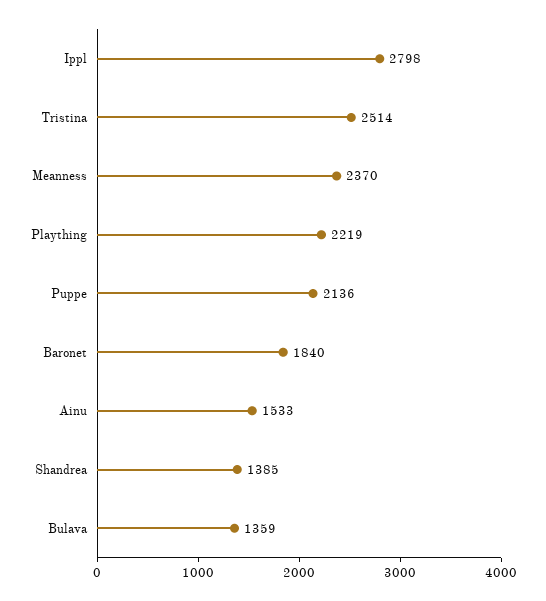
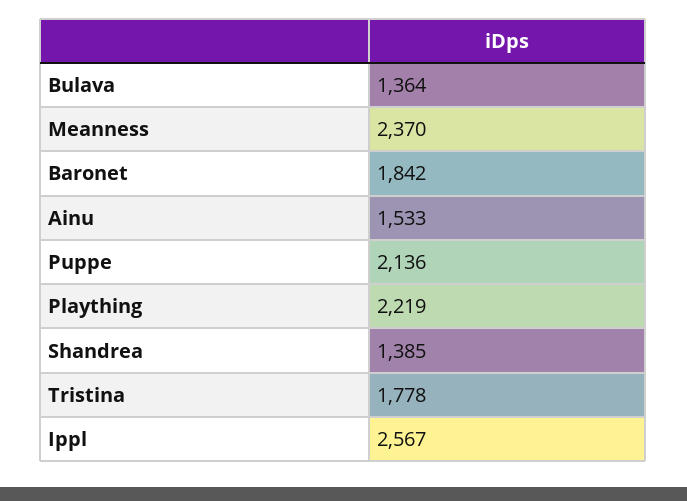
  {
-   "Ippl": 2798,
+   "Ippl": 2567,
-   "Tristina": 2514,
+   "Tristina": 1778,
    "Meanness": 2370,
    "Plaything": 2219,
    "Puppe": 2136,
-   "Baronet": 1840,
+   "Baronet": 1842,
    "Ainu": 1533,
    "Shandrea": 1385,
-   "Bulava": 1359
+   "Bulava": 1364
  }

